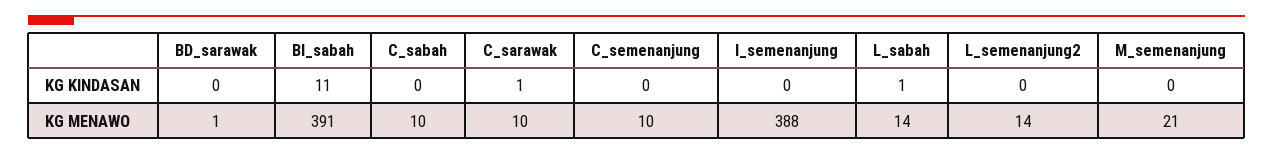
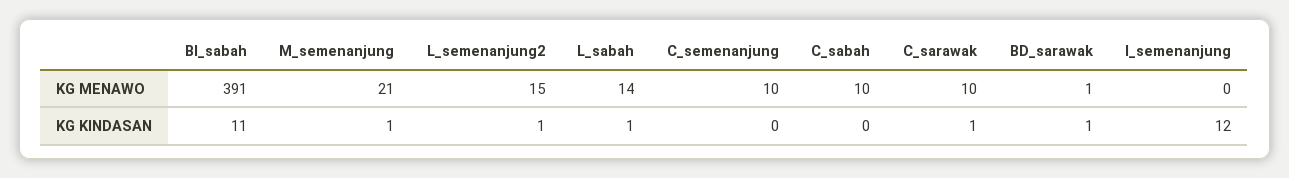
  {
    "BD_sarawak": {
-     "KG KINDASAN": 0,
+     "KG KINDASAN": 1,
      "KG MENAWO": 1
    },
    "BI_sabah": {
      "KG KINDASAN": 11,
      "KG MENAWO": 391
    },
    "C_sabah": {
      "KG KINDASAN": 0,
      "KG MENAWO": 10
    },
    "C_sarawak": {
      "KG KINDASAN": 1,
      "KG MENAWO": 10
    },
    "C_semenanjung": {
      "KG KINDASAN": 0,
      "KG MENAWO": 10
    },
    "I_semenanjung": {
-     "KG KINDASAN": 0,
+     "KG KINDASAN": 12,
-     "KG MENAWO": 388
+     "KG MENAWO": 0
    },
    "L_sabah": {
      "KG KINDASAN": 1,
      "KG MENAWO": 14
    },
    "L_semenanjung2": {
-     "KG KINDASAN": 0,
+     "KG KINDASAN": 1,
-     "KG MENAWO": 14
+     "KG MENAWO": 15
    },
    "M_semenanjung": {
-     "KG KINDASAN": 0,
+     "KG KINDASAN": 1,
      "KG MENAWO": 21
    }
  }

